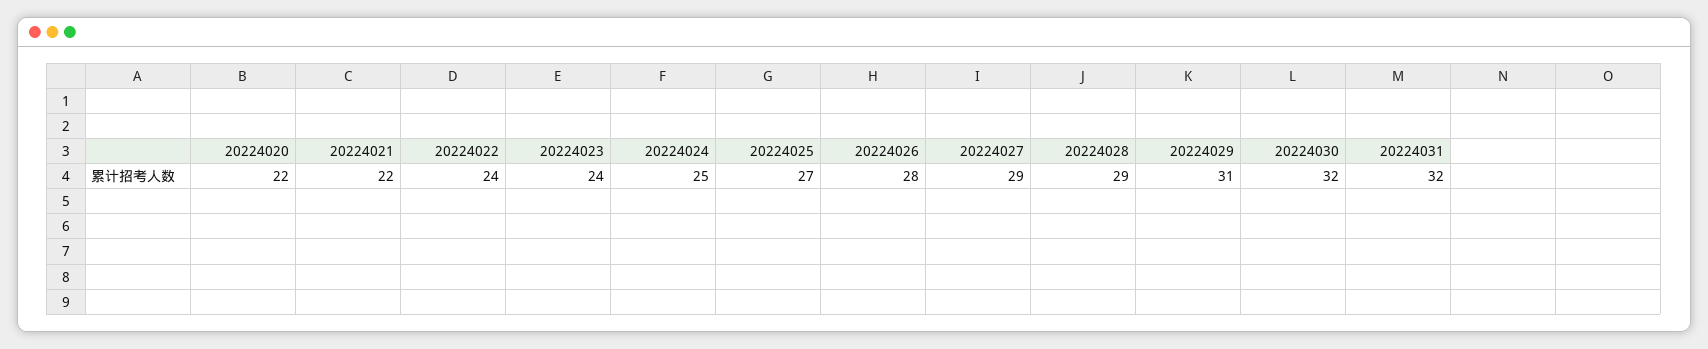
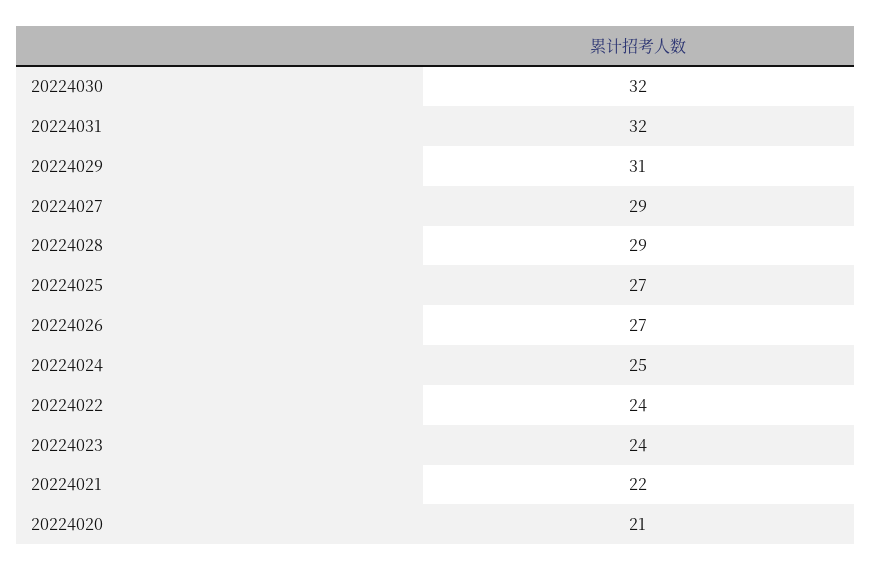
  {
-   "20224020": 22,
+   "20224020": 21,
    "20224021": 22,
    "20224022": 24,
    "20224023": 24,
    "20224024": 25,
    "20224025": 27,
-   "20224026": 28,
+   "20224026": 27,
    "20224027": 29,
    "20224028": 29,
    "20224029": 31,
    "20224030": 32,
    "20224031": 32
  }

